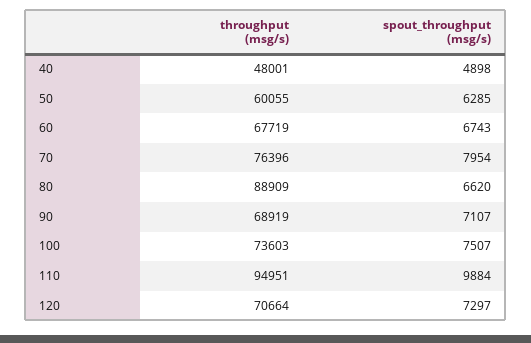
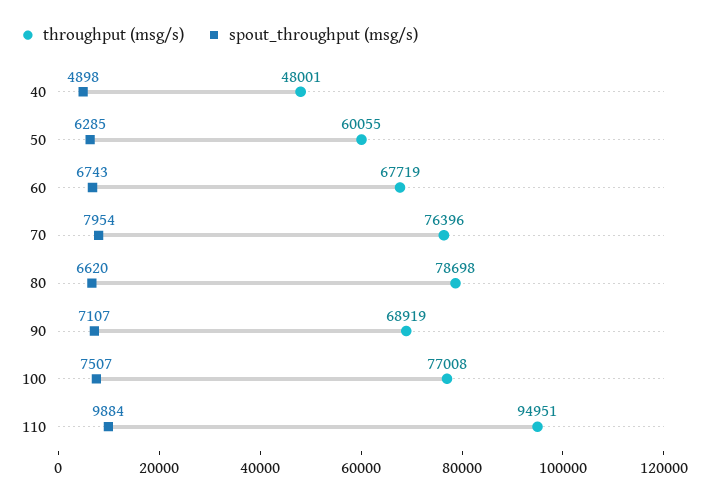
  {
    "throughput (msg/s)": {
      "40": 48001,
      "50": 60055,
      "60": 67719,
      "70": 76396,
-     "80": 88909,
+     "80": 78698,
      "90": 68919,
-     "100": 73603,
+     "100": 77008,
-     "110": 94951,
+     "110": 94951
-     "120": 70664
    },
    "spout_throughput (msg/s)": {
      "40": 4898,
      "50": 6285,
      "60": 6743,
      "70": 7954,
      "80": 6620,
      "90": 7107,
      "100": 7507,
-     "110": 9884,
+     "110": 9884
-     "120": 7297
    }
  }

